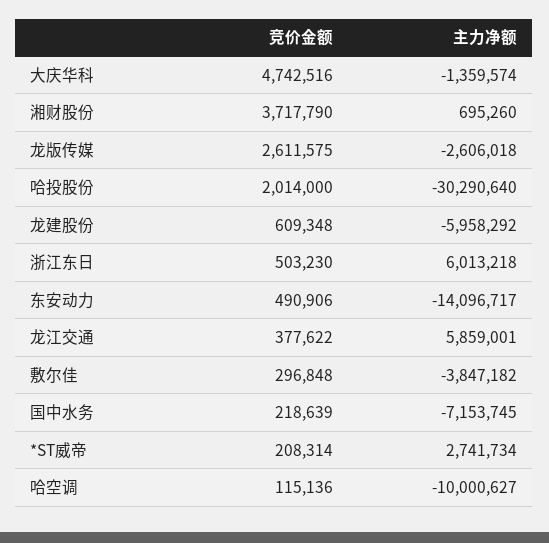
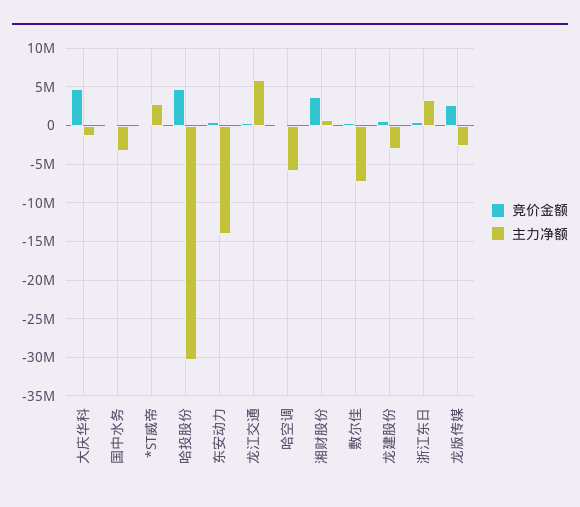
  {
    "竞价金额": {
      "大庆华科": 4742516,
      "湘财股份": 3717790,
      "龙版传媒": 2611575,
-     "哈投股份": 2014000,
+     "哈投股份": 5000000,
      "龙建股份": 609348,
      "浙江东日": 503230,
      "东安动力": 490906,
      "龙江交通": 377622,
      "敷尔佳": 296848,
      "国中水务": 218639,
      "*ST威帝": 208314,
      "哈空调": 115136
    },
    "主力净额": {
      "大庆华科": -1359574,
      "湘财股份": 695260,
      "龙版传媒": -2606018,
      "哈投股份": -30290640,
-     "龙建股份": -5958292,
+     "龙建股份": -3000000,
-     "浙江东日": 6013218,
+     "浙江东日": 3000000,
      "东安动力": -14096717,
      "龙江交通": 5859001,
-     "敷尔佳": -3847182,
+     "敷尔佳": -7000000,
-     "国中水务": -7153745,
+     "国中水务": -3000000,
      "*ST威帝": 2741734,
-     "哈空调": -10000627
+     "哈空调": -6000000
    }
  }

